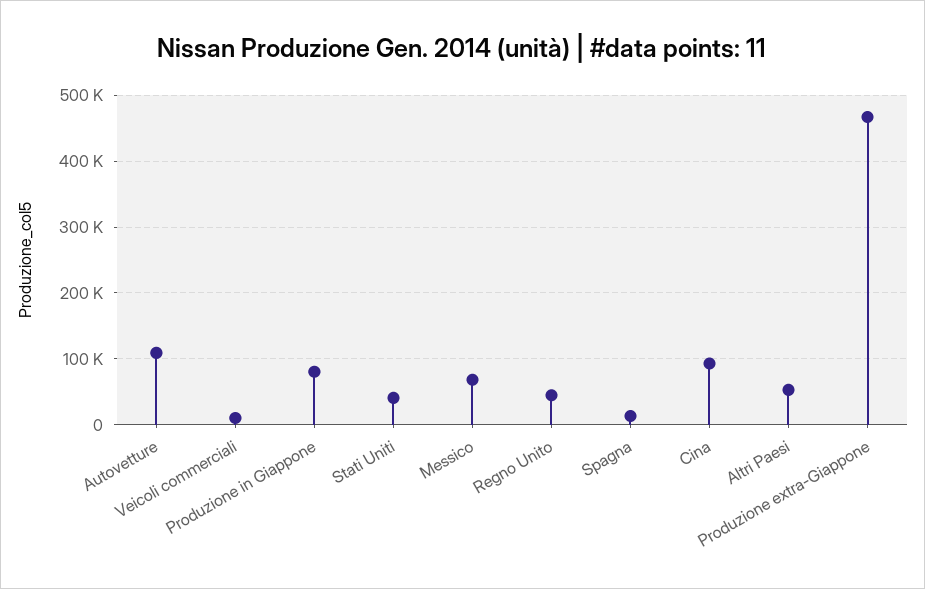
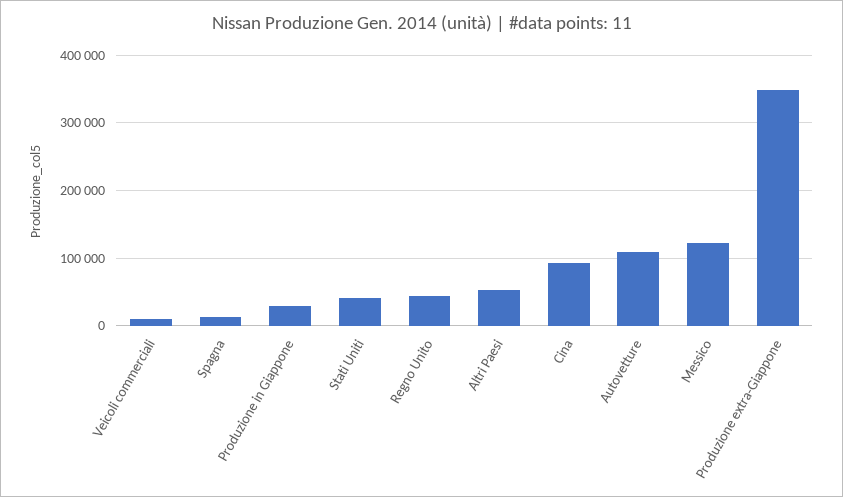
  {
    "Autovetture": 110000,
    "Veicoli commerciali": 10000,
-   "Produzione in Giappone": 80000,
+   "Produzione in Giappone": 30000,
    "Stati Uniti": 40000,
-   "Messico": 70000,
+   "Messico": 120000,
    "Regno Unito": 40000,
    "Spagna": 10000,
    "Cina": 90000,
    "Altri Paesi": 50000,
-   "Produzione extra-Giappone": 470000
+   "Produzione extra-Giappone": 350000
  }

